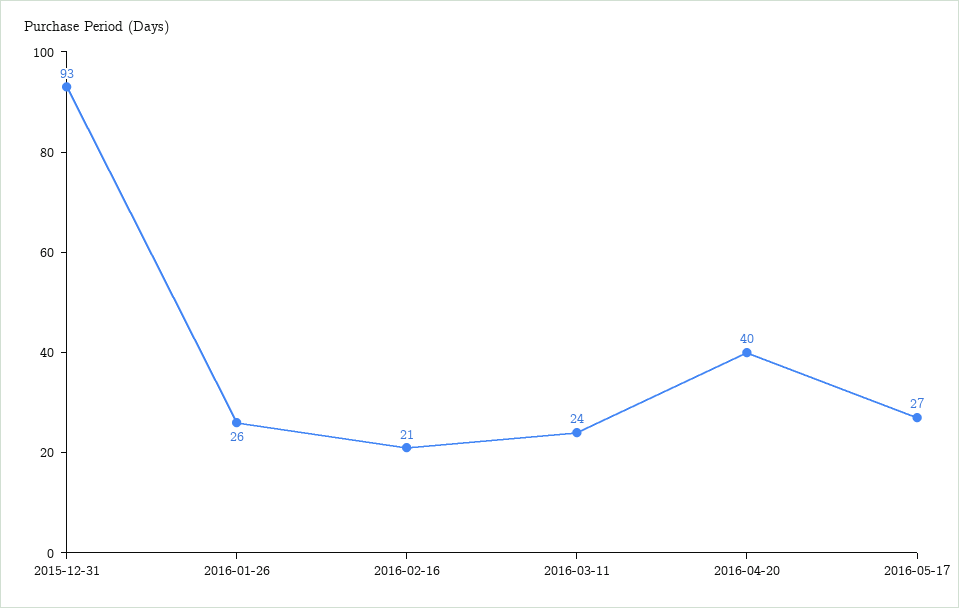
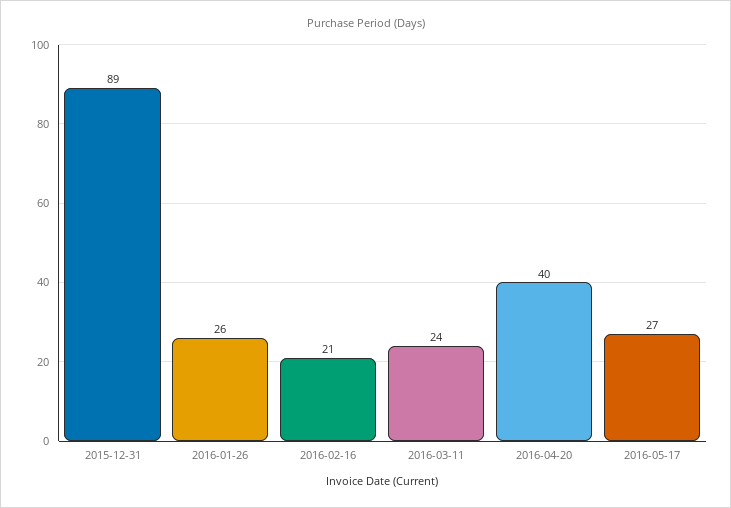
  {
-   "2015-12-31": 93,
+   "2015-12-31": 89,
    "2016-01-26": 26,
    "2016-02-16": 21,
    "2016-03-11": 24,
    "2016-04-20": 40,
    "2016-05-17": 27
  }

